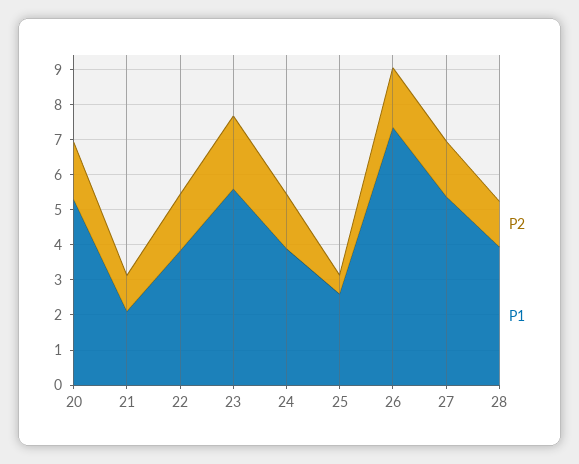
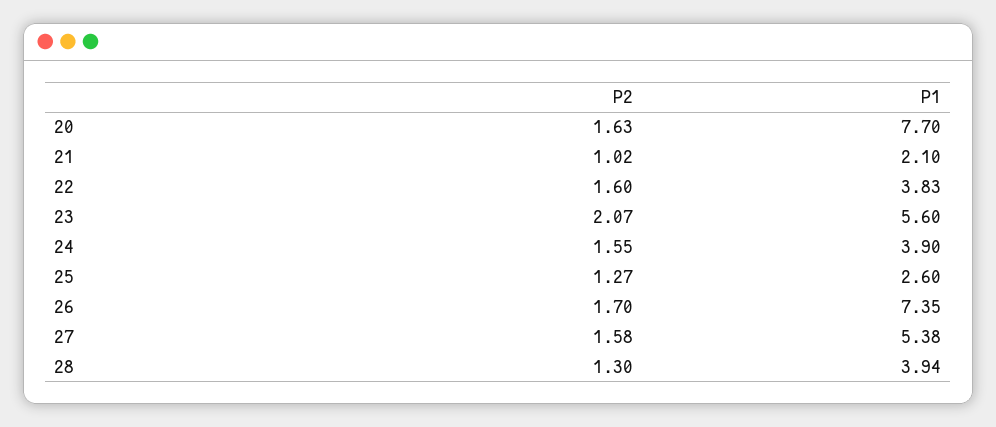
  {
    "P2": {
      "20": 1.63,
      "21": 1.02,
      "22": 1.6,
      "23": 2.07,
      "24": 1.55,
-     "25": 0.5,
+     "25": 1.27,
      "26": 1.7,
      "27": 1.58,
      "28": 1.3
    },
    "P1": {
-     "20": 5.25,
+     "20": 7.7,
      "21": 2.1,
      "22": 3.83,
      "23": 5.6,
      "24": 3.9,
      "25": 2.6,
      "26": 7.35,
      "27": 5.38,
      "28": 3.94
    }
  }

